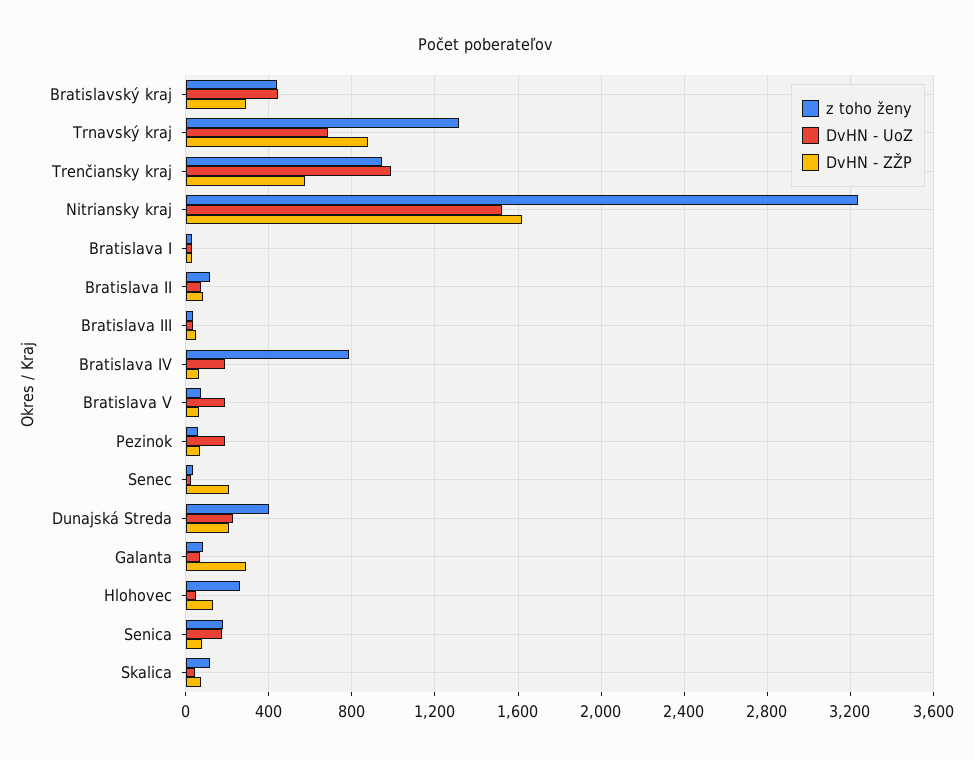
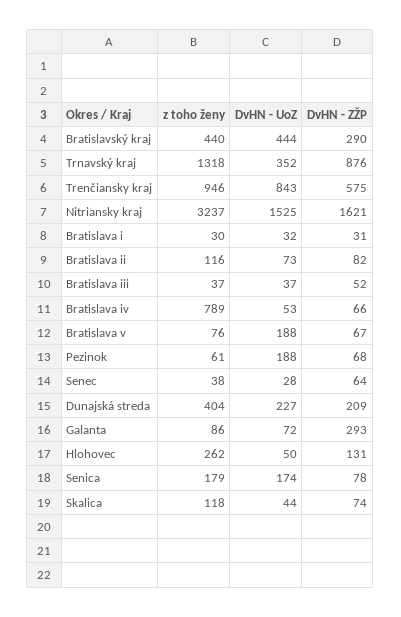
  {
    "z toho ženy": {
      "Bratislavský kraj": 440,
      "Trnavský kraj": 1318,
      "Trenčiansky kraj": 946,
      "Nitriansky kraj": 3237,
      "Bratislava I": 30,
      "Bratislava II": 116,
      "Bratislava III": 37,
      "Bratislava IV": 789,
      "Bratislava V": 76,
      "Pezinok": 61,
      "Senec": 38,
      "Dunajská Streda": 404,
      "Galanta": 86,
      "Hlohovec": 262,
      "Senica": 179,
      "Skalica": 118
    },
    "DvHN - UoZ": {
      "Bratislavský kraj": 444,
-     "Trnavský kraj": 700,
+     "Trnavský kraj": 352,
-     "Trenčiansky kraj": 1000,
+     "Trenčiansky kraj": 843,
      "Nitriansky kraj": 1525,
      "Bratislava I": 32,
      "Bratislava II": 73,
      "Bratislava III": 37,
-     "Bratislava IV": 200,
+     "Bratislava IV": 53,
      "Bratislava V": 188,
      "Pezinok": 188,
      "Senec": 28,
      "Dunajská Streda": 227,
      "Galanta": 72,
      "Hlohovec": 50,
      "Senica": 174,
      "Skalica": 44
    },
    "DvHN - ZŽP": {
      "Bratislavský kraj": 290,
      "Trnavský kraj": 876,
      "Trenčiansky kraj": 575,
      "Nitriansky kraj": 1621,
      "Bratislava I": 31,
      "Bratislava II": 82,
      "Bratislava III": 52,
      "Bratislava IV": 66,
      "Bratislava V": 67,
      "Pezinok": 68,
-     "Senec": 200,
+     "Senec": 64,
      "Dunajská Streda": 209,
      "Galanta": 293,
      "Hlohovec": 131,
      "Senica": 78,
      "Skalica": 74
    }
  }

